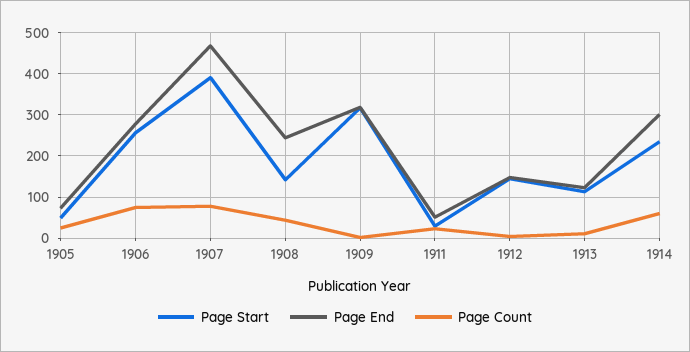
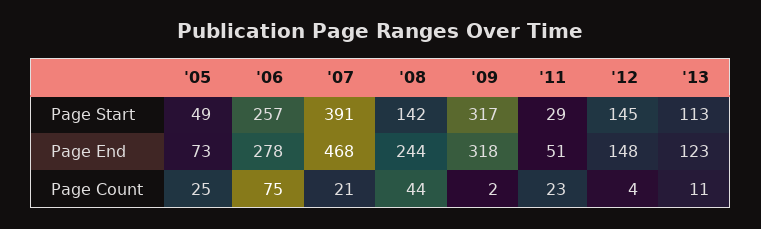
  {
    "Page Start": {
      "1905": 49,
      "1906": 257,
      "1907": 391,
      "1908": 142,
      "1909": 317,
      "1911": 29,
      "1912": 145,
-     "1913": 113,
+     "1913": 113
-     "1914": 240
    },
    "Page End": {
      "1905": 73,
      "1906": 278,
      "1907": 468,
      "1908": 244,
      "1909": 318,
      "1911": 51,
      "1912": 148,
-     "1913": 123,
+     "1913": 123
-     "1914": 300
    },
    "Page Count": {
      "1905": 25,
      "1906": 75,
-     "1907": 80,
+     "1907": 21,
      "1908": 44,
      "1909": 2,
      "1911": 23,
      "1912": 4,
-     "1913": 11,
+     "1913": 11
-     "1914": 60
    }
  }

